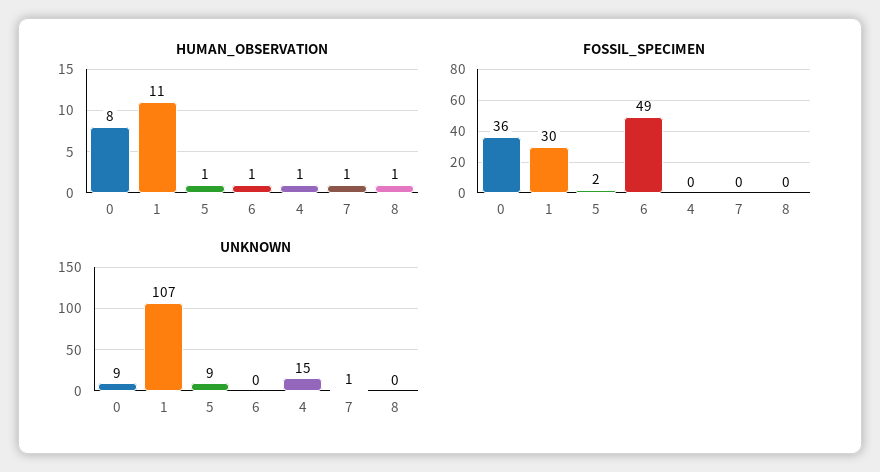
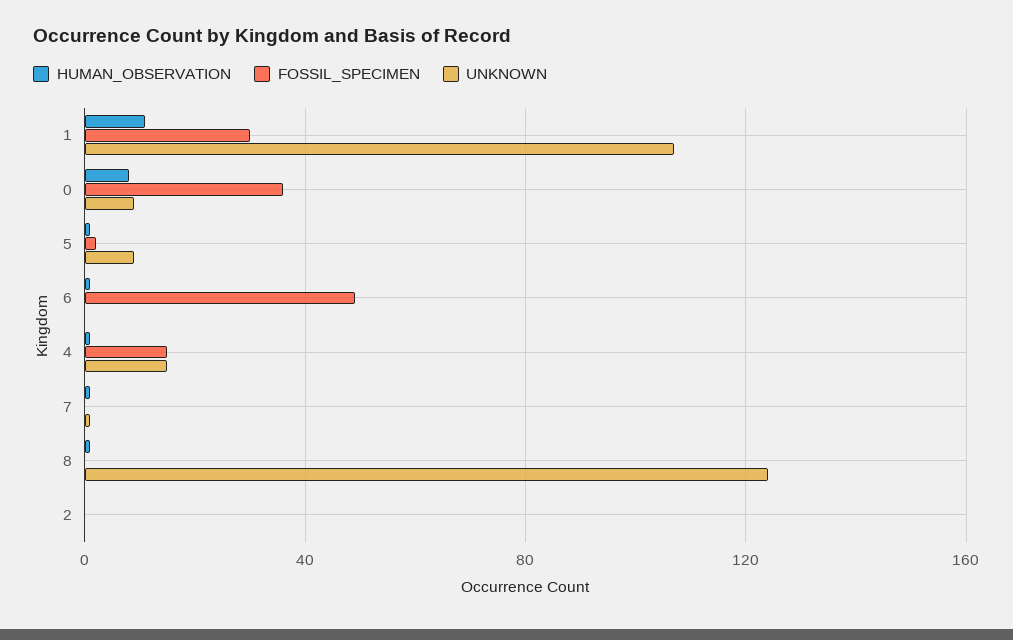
  {
    "HUMAN_OBSERVATION": {
      "0": 8,
      "1": 11,
      "5": 1,
      "6": 1,
      "4": 1,
      "7": 1,
-     "8": 1
+     "8": 1,
+     "2": 0
    },
    "FOSSIL_SPECIMEN": {
      "0": 36,
      "1": 30,
      "5": 2,
      "6": 49,
-     "4": 0,
+     "4": 15,
      "7": 0,
-     "8": 0
+     "8": 0,
+     "2": 0
    },
    "UNKNOWN": {
      "0": 9,
      "1": 107,
      "5": 9,
      "6": 0,
      "4": 15,
      "7": 1,
-     "8": 0
+     "8": 125,
+     "2": 0
    }
  }

